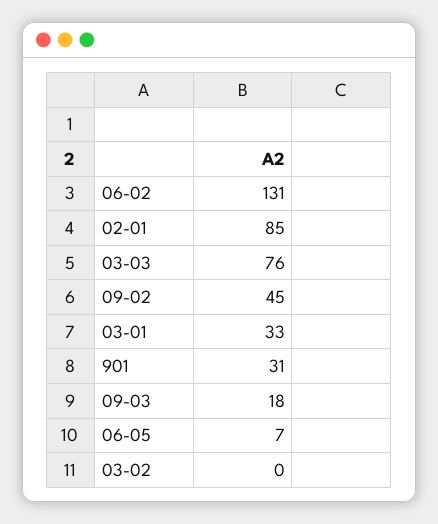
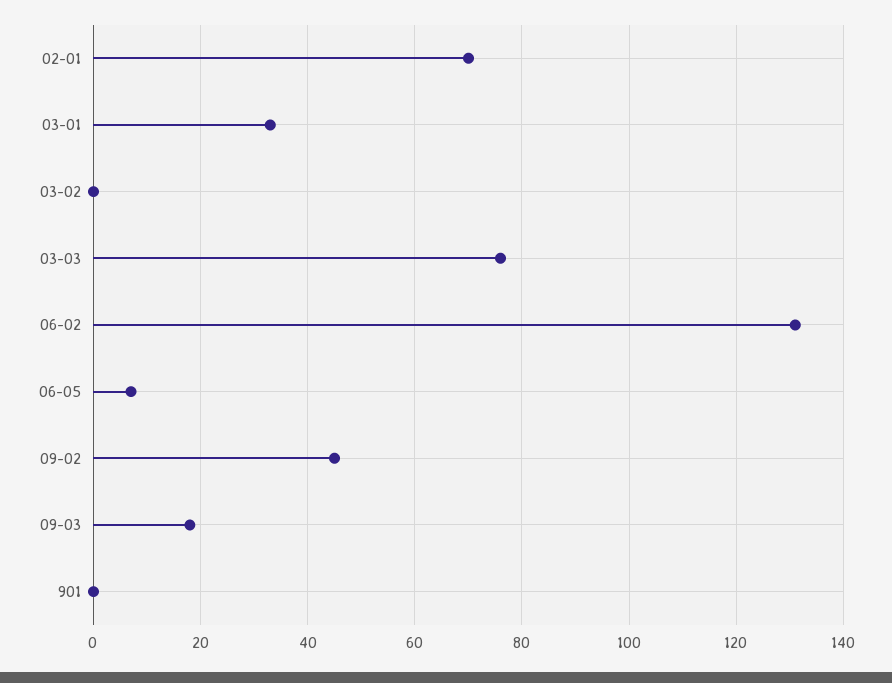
  {
    "06-02": 131,
-   "02-01": 85,
+   "02-01": 70,
    "03-03": 76,
    "09-02": 45,
    "03-01": 33,
-   "901": 31,
+   "901": 0,
    "09-03": 18,
    "06-05": 7,
    "03-02": 0
  }

